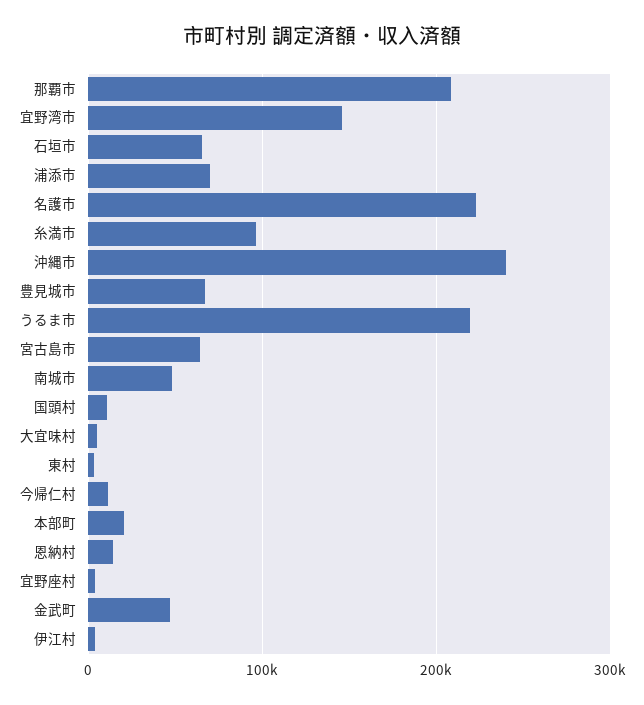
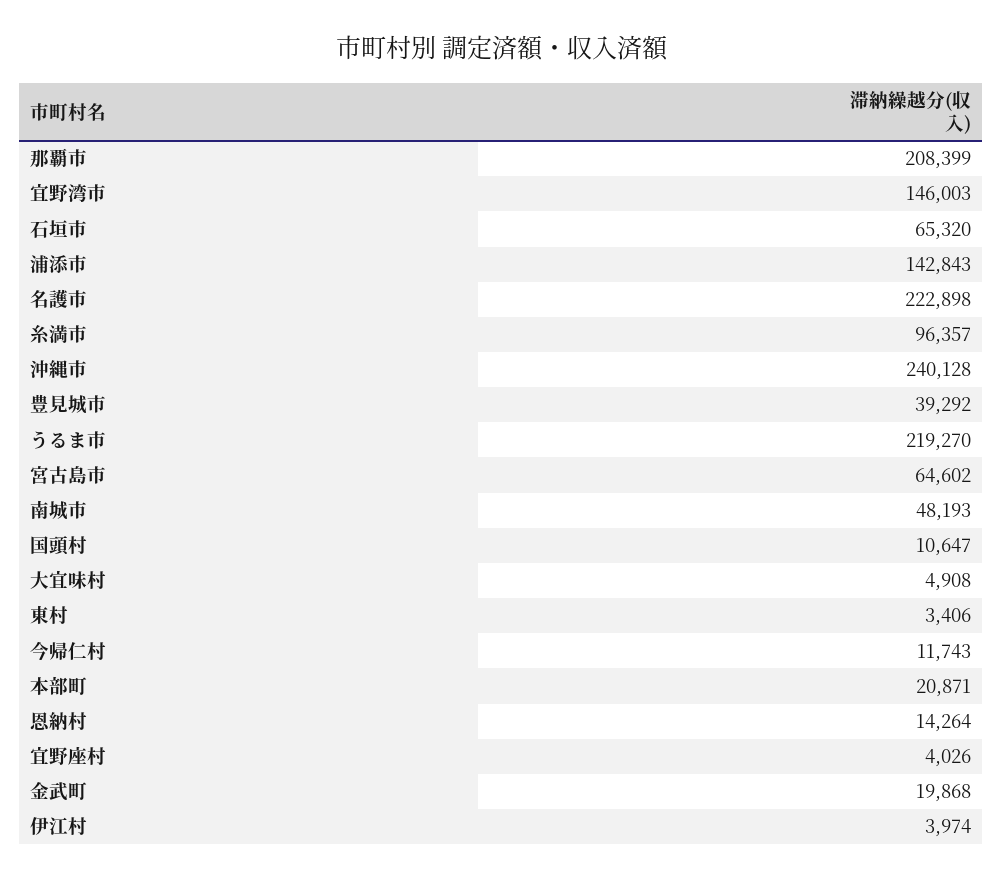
  {
    "那覇市": 208399,
    "宜野湾市": 146003,
    "石垣市": 65320,
-   "浦添市": 70000,
+   "浦添市": 142843,
    "名護市": 222898,
    "糸満市": 96357,
    "沖縄市": 240128,
-   "豊見城市": 70000,
+   "豊見城市": 39292,
    "うるま市": 219270,
    "宮古島市": 64602,
    "南城市": 48193,
    "国頭村": 10647,
    "大宜味村": 4908,
    "東村": 3406,
    "今帰仁村": 11743,
    "本部町": 20871,
    "恩納村": 14264,
    "宜野座村": 4026,
-   "金武町": 50000,
+   "金武町": 19868,
    "伊江村": 3974
  }

